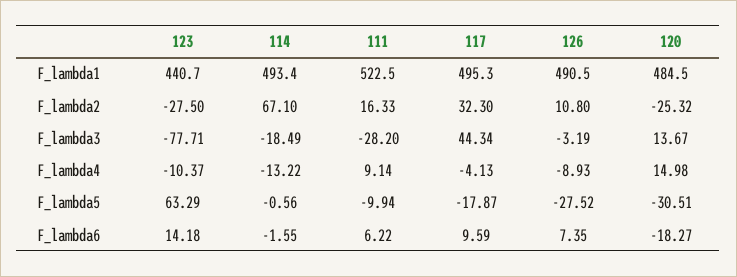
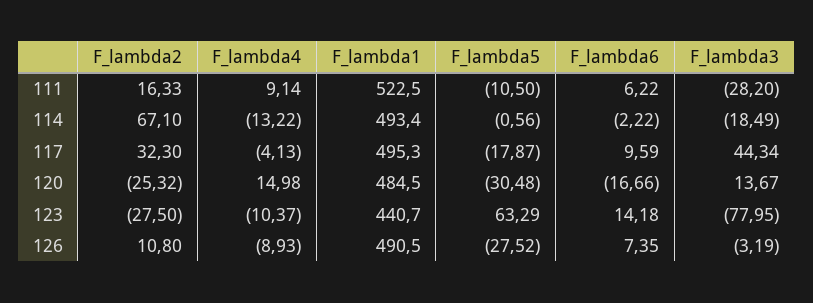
  {
    "123": {
      "F_lambda1": 440.7,
      "F_lambda2": -27.5,
-     "F_lambda3": -77.71,
+     "F_lambda3": -77.95,
      "F_lambda4": -10.37,
      "F_lambda5": 63.29,
      "F_lambda6": 14.18
    },
    "114": {
      "F_lambda1": 493.4,
      "F_lambda2": 67.1,
      "F_lambda3": -18.49,
      "F_lambda4": -13.22,
      "F_lambda5": -0.56,
-     "F_lambda6": -1.55
+     "F_lambda6": -2.22
    },
    "111": {
      "F_lambda1": 522.5,
      "F_lambda2": 16.33,
      "F_lambda3": -28.2,
      "F_lambda4": 9.14,
-     "F_lambda5": -9.94,
+     "F_lambda5": -10.5,
      "F_lambda6": 6.22
    },
    "117": {
      "F_lambda1": 495.3,
      "F_lambda2": 32.3,
      "F_lambda3": 44.34,
      "F_lambda4": -4.13,
      "F_lambda5": -17.87,
      "F_lambda6": 9.59
    },
    "126": {
      "F_lambda1": 490.5,
      "F_lambda2": 10.8,
      "F_lambda3": -3.19,
      "F_lambda4": -8.93,
      "F_lambda5": -27.52,
      "F_lambda6": 7.35
    },
    "120": {
      "F_lambda1": 484.5,
      "F_lambda2": -25.32,
      "F_lambda3": 13.67,
      "F_lambda4": 14.98,
-     "F_lambda5": -30.51,
+     "F_lambda5": -30.48,
-     "F_lambda6": -18.27
+     "F_lambda6": -16.66
    }
  }

